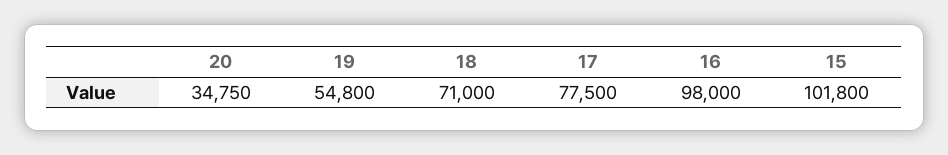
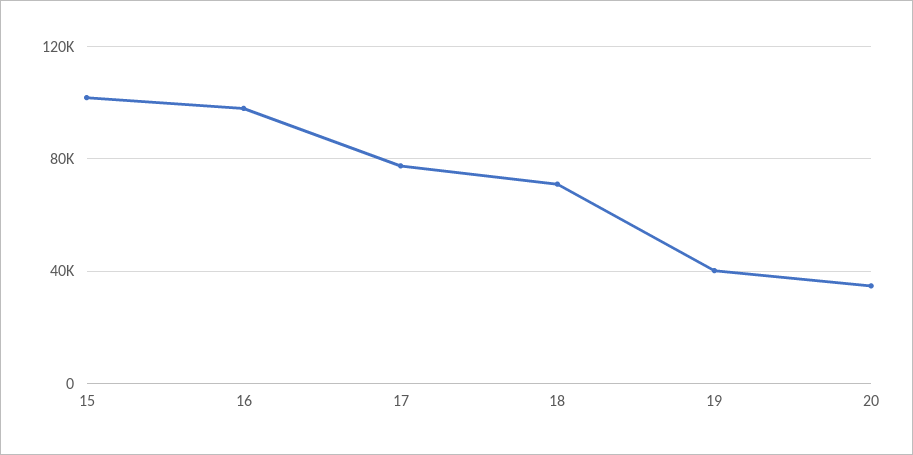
  {
    "20": 34750,
-   "19": 54800,
+   "19": 40000,
    "18": 71000,
    "17": 77500,
    "16": 98000,
    "15": 101800
  }

